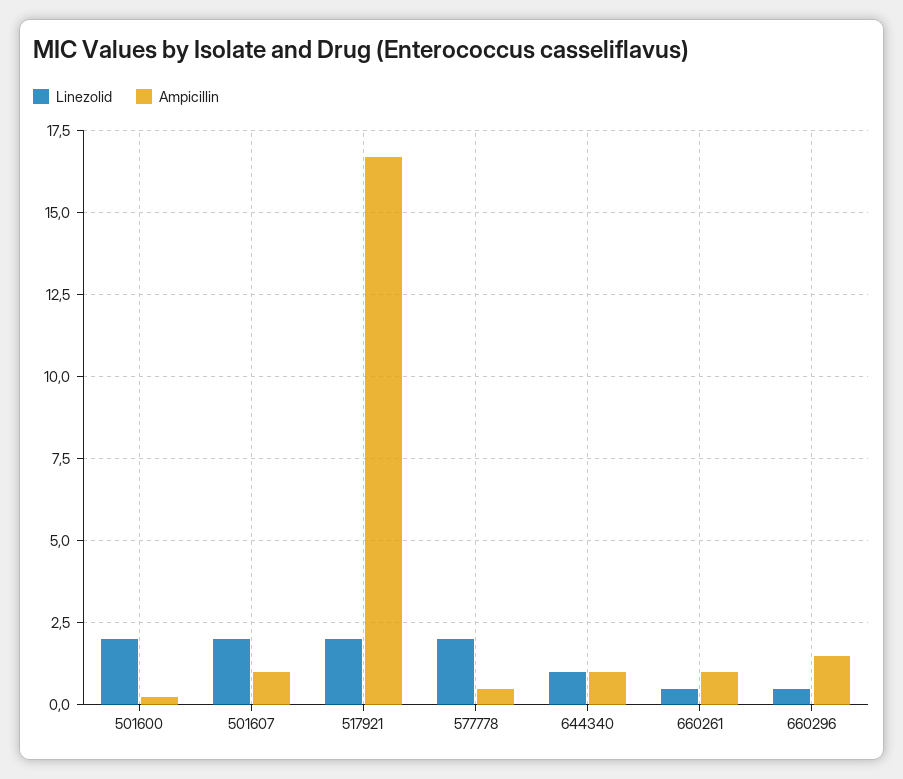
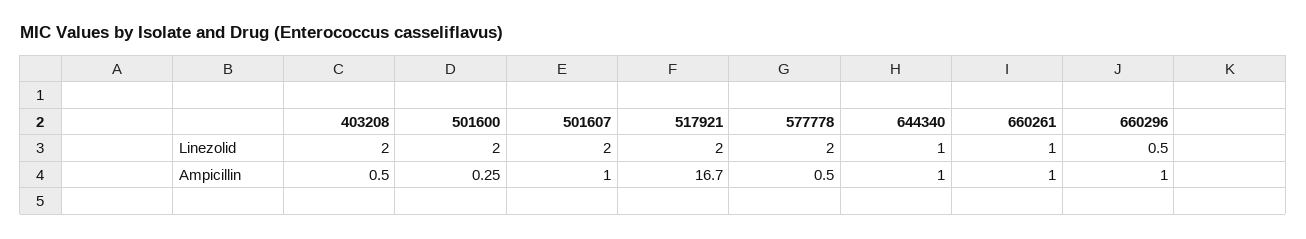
  {
    "Linezolid": {
      "501600": 2,
      "501607": 2,
      "517921": 2,
      "577778": 2,
      "644340": 1,
-     "660261": 0.5,
+     "660261": 1,
-     "660296": 0.5
+     "660296": 0.5,
+     "403208": 2
    },
    "Ampicillin": {
      "501600": 0.25,
      "501607": 1,
      "517921": 16.7,
      "577778": 0.5,
      "644340": 1,
      "660261": 1,
-     "660296": 1.5
+     "660296": 1,
+     "403208": 0.5
    }
  }

